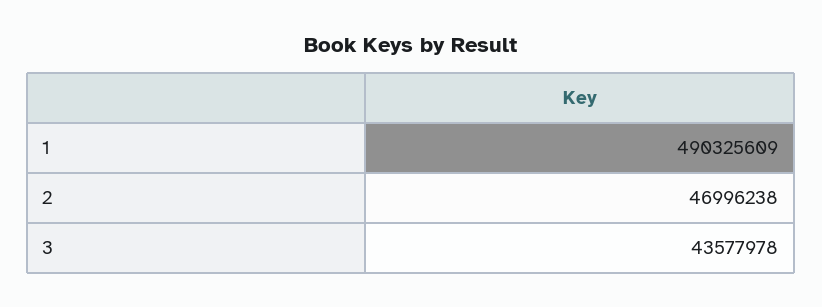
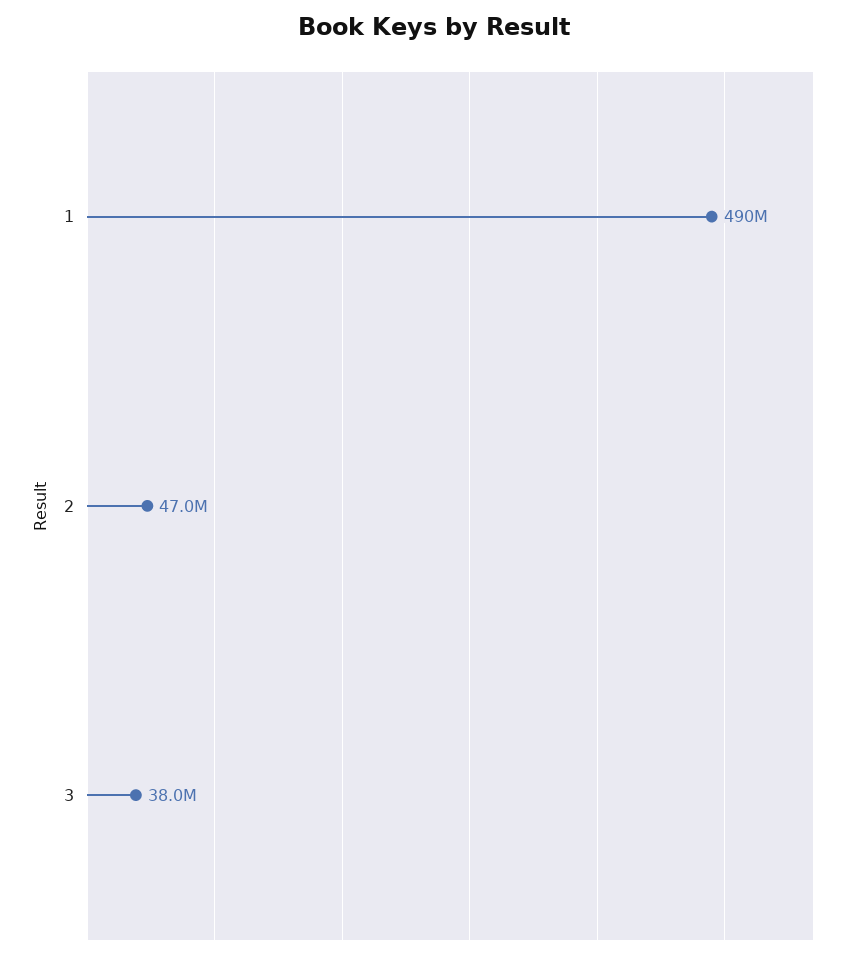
  {
    "1": 490325609,
    "2": 46996238,
-   "3": 43577978
+   "3": 38000000
  }

